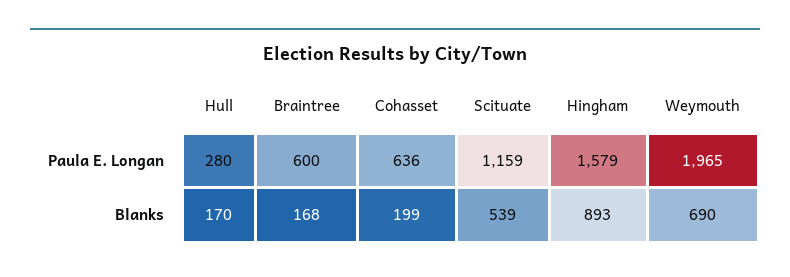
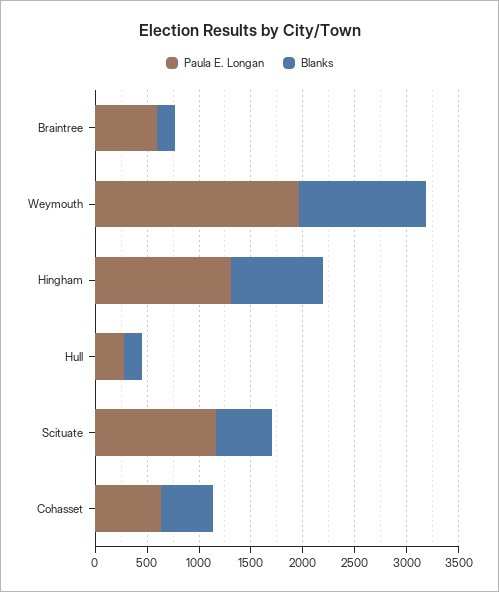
  {
    "Paula E. Longan": {
      "Hull": 280,
      "Braintree": 600,
      "Cohasset": 636,
      "Scituate": 1159,
-     "Hingham": 1579,
+     "Hingham": 1300,
      "Weymouth": 1965
    },
    "Blanks": {
      "Hull": 170,
      "Braintree": 168,
-     "Cohasset": 199,
+     "Cohasset": 500,
      "Scituate": 539,
      "Hingham": 893,
-     "Weymouth": 690
+     "Weymouth": 1200
    }
  }

